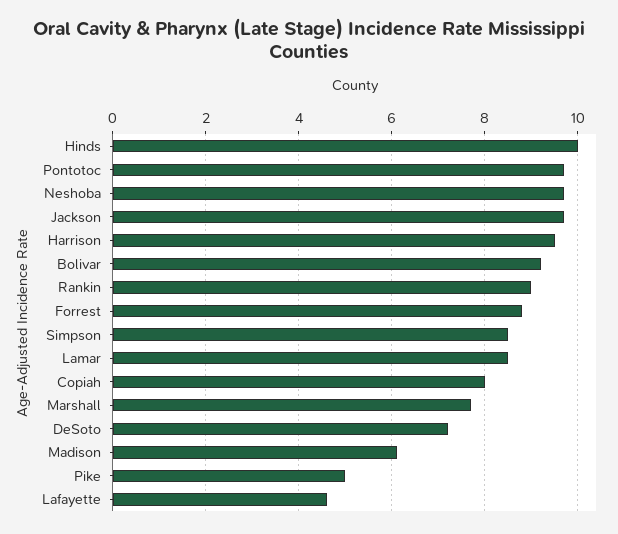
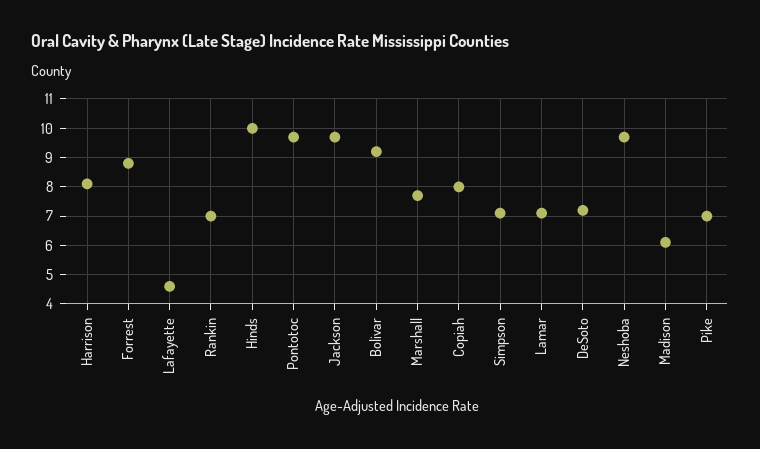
  {
    "Hinds": 10,
    "Pontotoc": 9.5,
    "Neshoba": 9.5,
    "Jackson": 9.5,
-   "Harrison": 9.5,
+   "Harrison": 8,
    "Bolivar": 9,
-   "Rankin": 9,
+   "Rankin": 7,
    "Forrest": 9,
-   "Simpson": 8.5,
+   "Simpson": 7,
-   "Lamar": 8.5,
+   "Lamar": 7,
    "Copiah": 8,
    "Marshall": 7.5,
    "DeSoto": 7,
    "Madison": 6,
-   "Pike": 5,
+   "Pike": 7,
    "Lafayette": 4.5
  }

